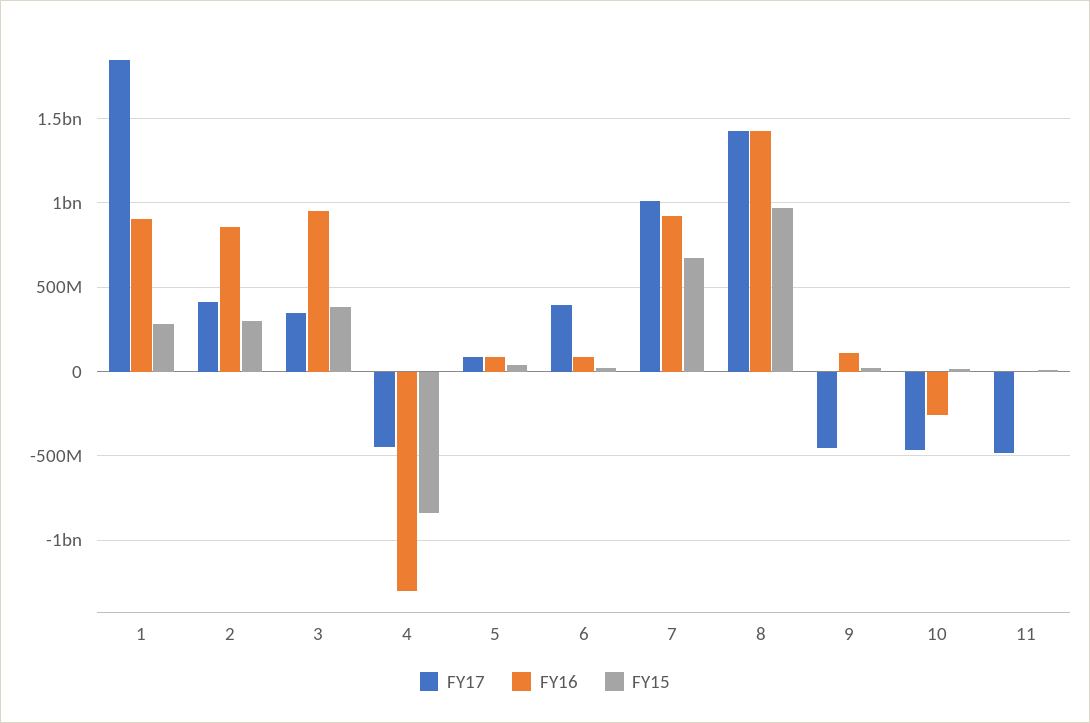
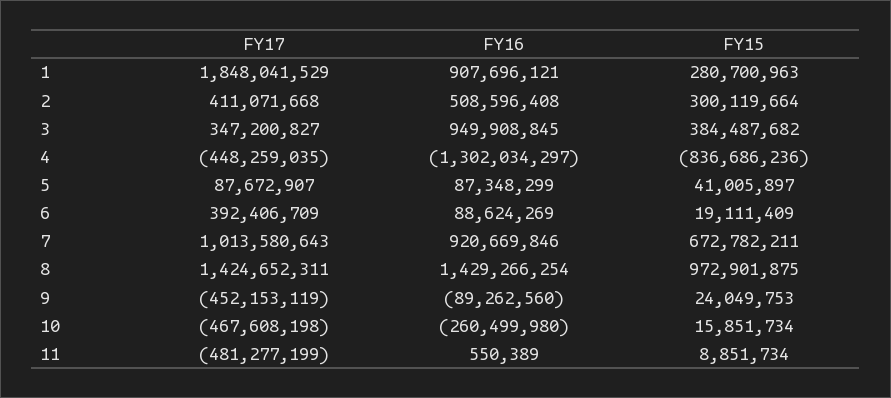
  {
    "FY17": {
      "1": 1848041529,
      "2": 411071668,
      "3": 347200827,
      "4": -448259035,
      "5": 87672907,
      "6": 392406709,
      "7": 1013580643,
      "8": 1424652311,
      "9": -452153119,
      "10": -467608198,
      "11": -481277199
    },
    "FY16": {
      "1": 907696121,
-     "2": 850000000,
+     "2": 508596408,
      "3": 949908845,
      "4": -1302034297,
      "5": 87348299,
      "6": 88624269,
      "7": 920669846,
      "8": 1429266254,
-     "9": 100000000,
+     "9": -89262560,
      "10": -260499980,
      "11": 550389
    },
    "FY15": {
      "1": 280700963,
      "2": 300119664,
      "3": 384487682,
      "4": -836686236,
      "5": 41005897,
      "6": 19111409,
      "7": 672782211,
      "8": 972901875,
      "9": 24049753,
      "10": 15851734,
      "11": 8851734
    }
  }

